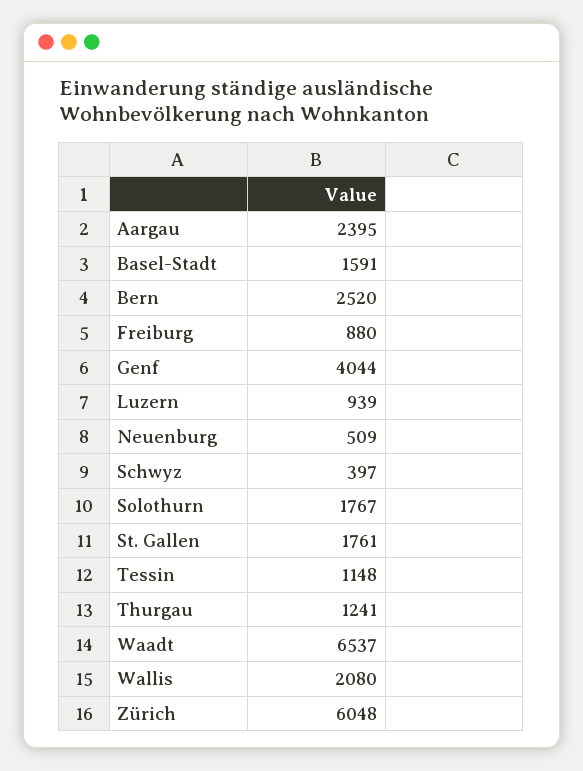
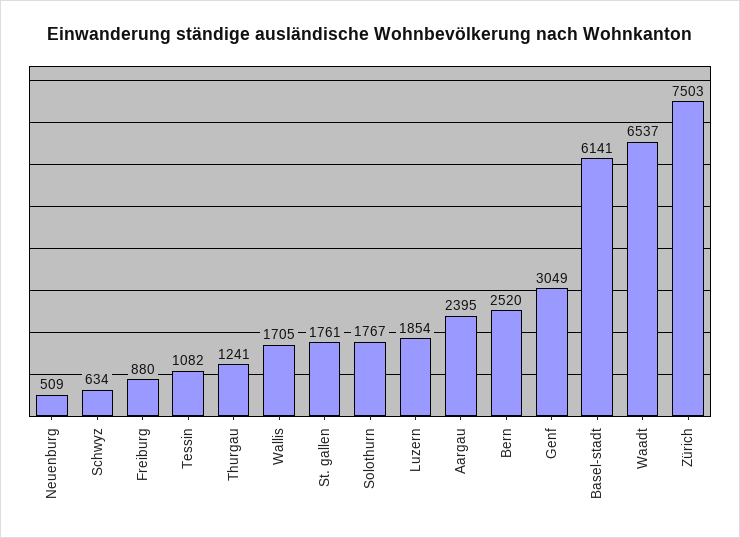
  {
    "Aargau": 2395,
-   "Basel-Stadt": 1591,
+   "Basel-Stadt": 6141,
    "Bern": 2520,
    "Freiburg": 880,
-   "Genf": 4044,
+   "Genf": 3049,
-   "Luzern": 939,
+   "Luzern": 1854,
    "Neuenburg": 509,
-   "Schwyz": 397,
+   "Schwyz": 634,
    "Solothurn": 1767,
    "St. Gallen": 1761,
-   "Tessin": 1148,
+   "Tessin": 1082,
    "Thurgau": 1241,
    "Waadt": 6537,
-   "Wallis": 2080,
+   "Wallis": 1705,
-   "Zürich": 6048
+   "Zürich": 7503
  }

